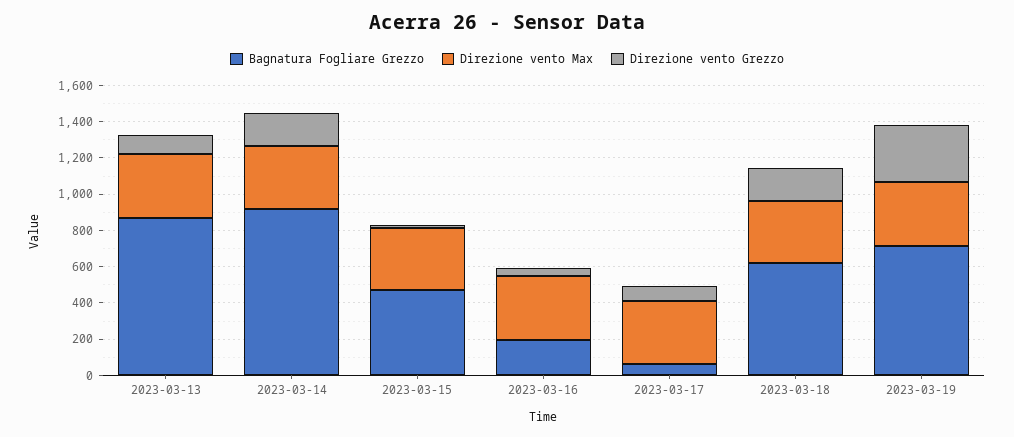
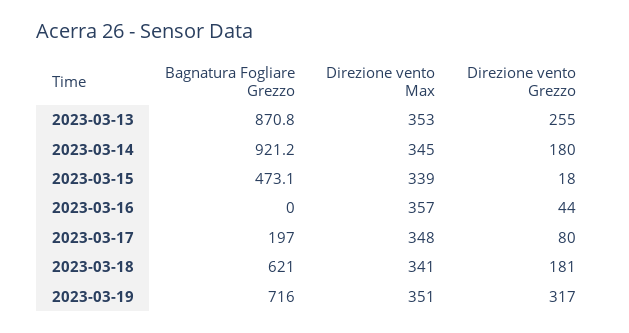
  {
    "Bagnatura Fogliare Grezzo": {
      "2023-03-13": 870.8,
      "2023-03-14": 921.2,
      "2023-03-15": 473.1,
-     "2023-03-16": 200,
+     "2023-03-16": 0,
-     "2023-03-17": 50,
+     "2023-03-17": 197,
      "2023-03-18": 621,
      "2023-03-19": 716
    },
    "Direzione vento Max": {
      "2023-03-13": 353,
      "2023-03-14": 345,
      "2023-03-15": 339,
      "2023-03-16": 357,
      "2023-03-17": 348,
      "2023-03-18": 341,
      "2023-03-19": 351
    },
    "Direzione vento Grezzo": {
-     "2023-03-13": 100,
+     "2023-03-13": 255,
      "2023-03-14": 180,
      "2023-03-15": 18,
      "2023-03-16": 44,
      "2023-03-17": 80,
      "2023-03-18": 181,
      "2023-03-19": 317
    }
  }

